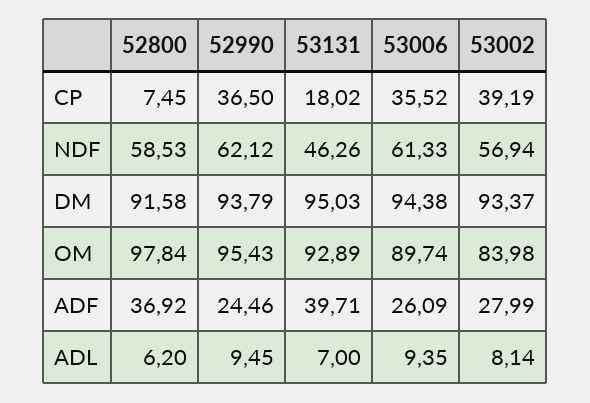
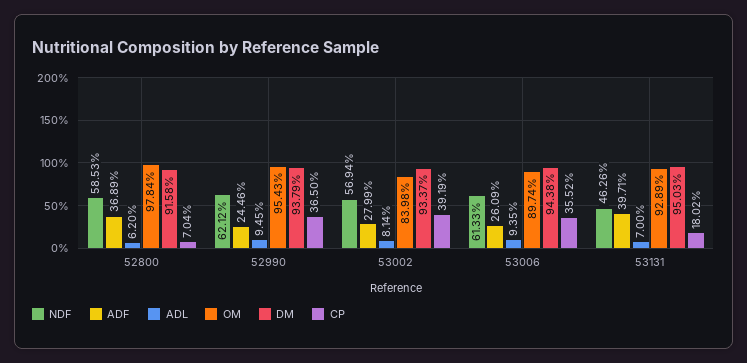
  {
    "CP": {
-     "52800": 7.45,
+     "52800": 7.04,
      "52990": 36.5,
      "53131": 18.02,
      "53006": 35.52,
      "53002": 39.19
    },
    "NDF": {
      "52800": 58.53,
      "52990": 62.12,
      "53131": 46.26,
      "53006": 61.33,
      "53002": 56.94
    },
    "DM": {
      "52800": 91.58,
      "52990": 93.79,
      "53131": 95.03,
      "53006": 94.38,
      "53002": 93.37
    },
    "OM": {
      "52800": 97.84,
      "52990": 95.43,
      "53131": 92.89,
      "53006": 89.74,
      "53002": 83.98
    },
    "ADF": {
-     "52800": 36.92,
+     "52800": 36.89,
      "52990": 24.46,
      "53131": 39.71,
      "53006": 26.09,
      "53002": 27.99
    },
    "ADL": {
      "52800": 6.2,
      "52990": 9.45,
      "53131": 7,
      "53006": 9.35,
      "53002": 8.14
    }
  }

